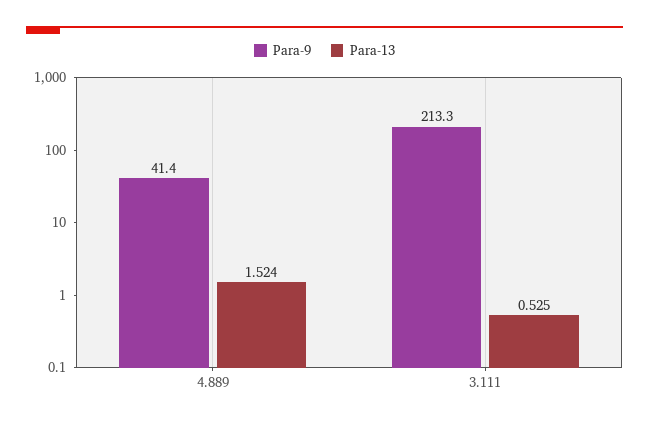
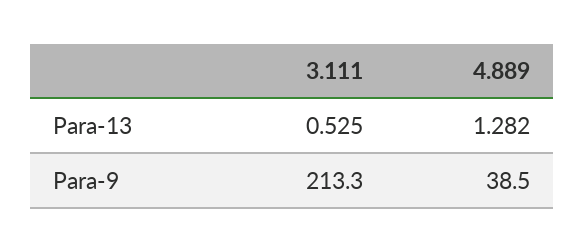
  {
    "Para-9": {
-     "4.889": 41.4,
+     "4.889": 38.5,
      "3.111": 213.3
    },
    "Para-13": {
-     "4.889": 1.524,
+     "4.889": 1.282,
      "3.111": 0.525
    }
  }

